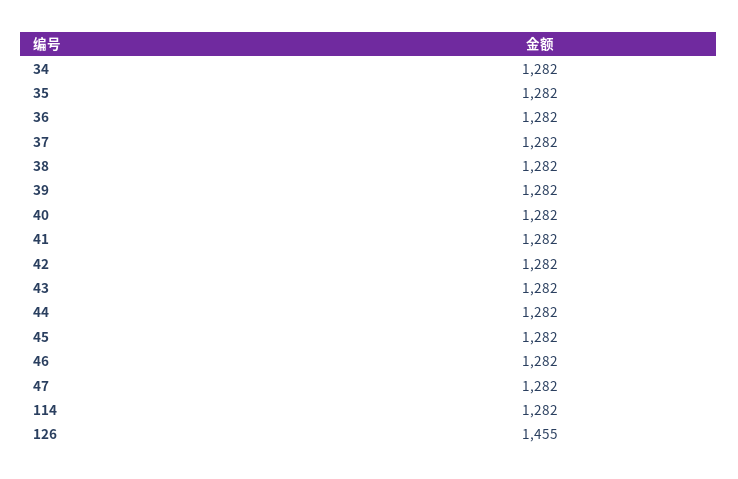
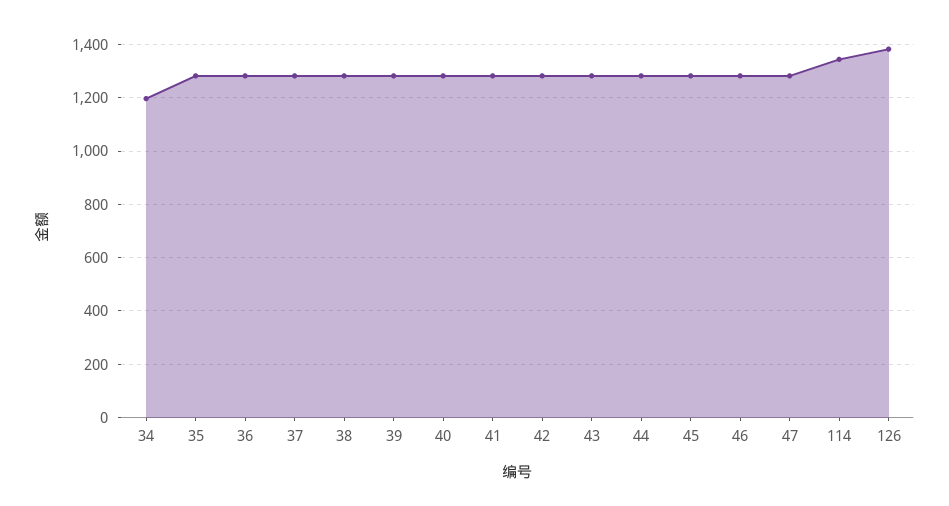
  {
-   "34": 1282,
+   "34": 1200,
    "35": 1282,
    "36": 1282,
    "37": 1282,
    "38": 1282,
    "39": 1282,
    "40": 1282,
    "41": 1282,
    "42": 1282,
    "43": 1282,
    "44": 1282,
    "45": 1282,
    "46": 1282,
    "47": 1282,
-   "114": 1282,
+   "114": 1350,
-   "126": 1455
+   "126": 1375
  }

